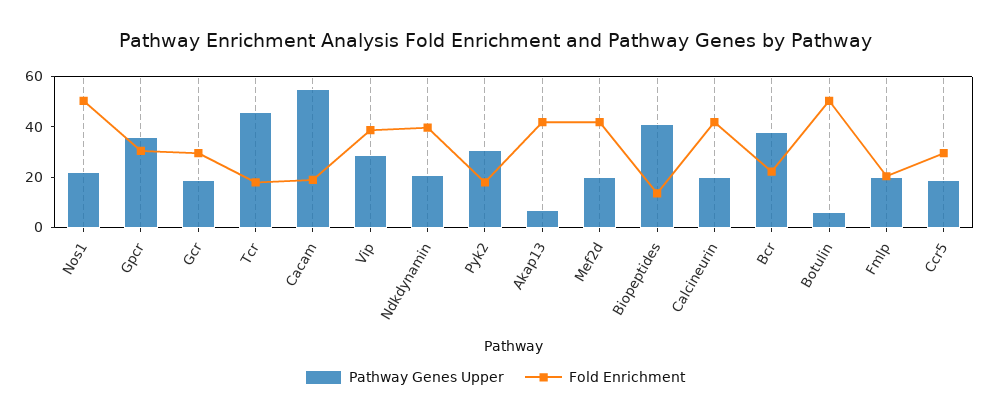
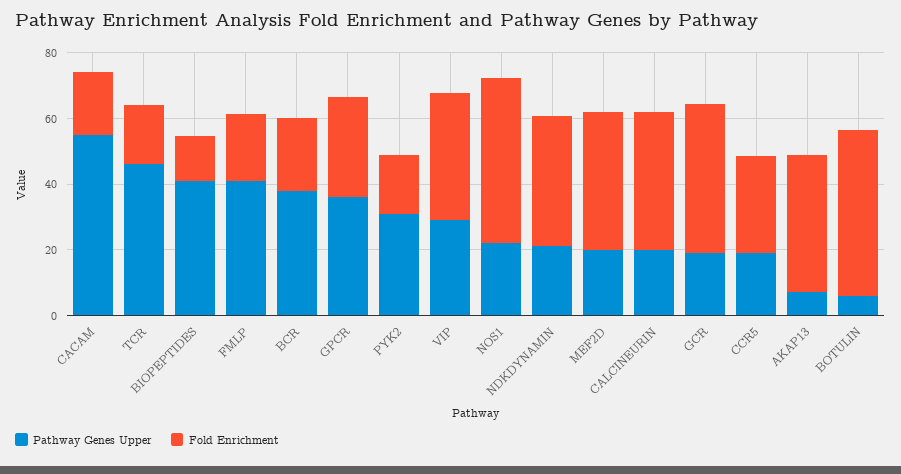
  {
    "Pathway Genes Upper": {
      "Nos1": 20,
      "Gpcr": 35,
      "Gcr": 20,
      "Tcr": 45,
      "Cacam": 55,
      "Vip": 30,
      "Ndkdynamin": 20,
      "Pyk2": 30,
      "Akap13": 5,
      "Mef2d": 20,
      "Biopeptides": 40,
      "Calcineurin": 20,
      "Bcr": 40,
      "Botulin": 5,
-     "Fmlp": 20,
+     "Fmlp": 40,
      "Ccr5": 20
    },
    "Fold Enrichment": {
      "Nos1": 50,
      "Gpcr": 30,
-     "Gcr": 30,
+     "Gcr": 45,
      "Tcr": 20,
      "Cacam": 20,
      "Vip": 40,
      "Ndkdynamin": 40,
      "Pyk2": 20,
      "Akap13": 40,
      "Mef2d": 40,
      "Biopeptides": 15,
      "Calcineurin": 40,
      "Bcr": 20,
      "Botulin": 50,
      "Fmlp": 20,
      "Ccr5": 30
    }
  }

